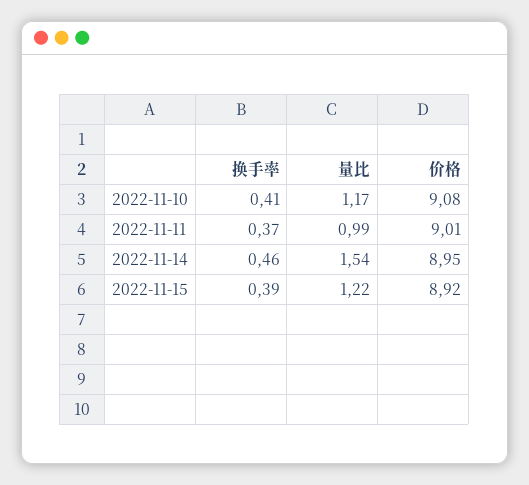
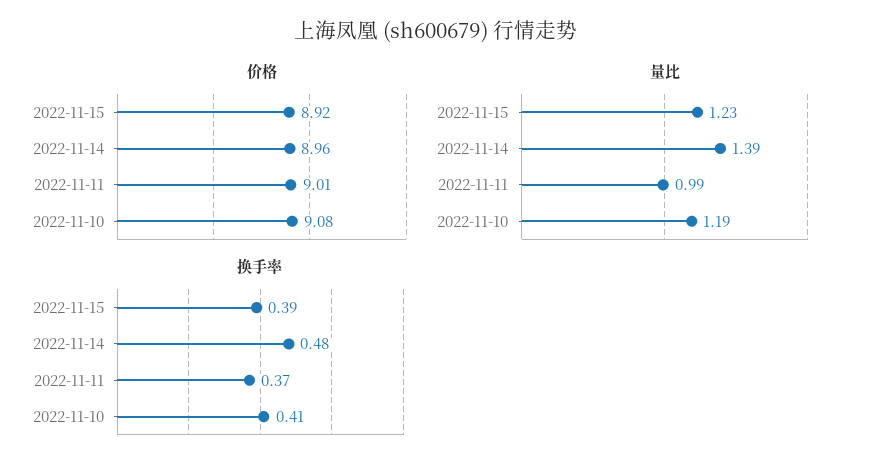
  {
    "换手率": {
      "2022-11-10": 0.41,
      "2022-11-11": 0.37,
-     "2022-11-14": 0.46,
+     "2022-11-14": 0.48,
      "2022-11-15": 0.39
    },
    "量比": {
-     "2022-11-10": 1.17,
+     "2022-11-10": 1.19,
      "2022-11-11": 0.99,
-     "2022-11-14": 1.54,
+     "2022-11-14": 1.39,
-     "2022-11-15": 1.22
+     "2022-11-15": 1.23
    },
    "价格": {
      "2022-11-10": 9.08,
      "2022-11-11": 9.01,
-     "2022-11-14": 8.95,
+     "2022-11-14": 8.96,
      "2022-11-15": 8.92
    }
  }

